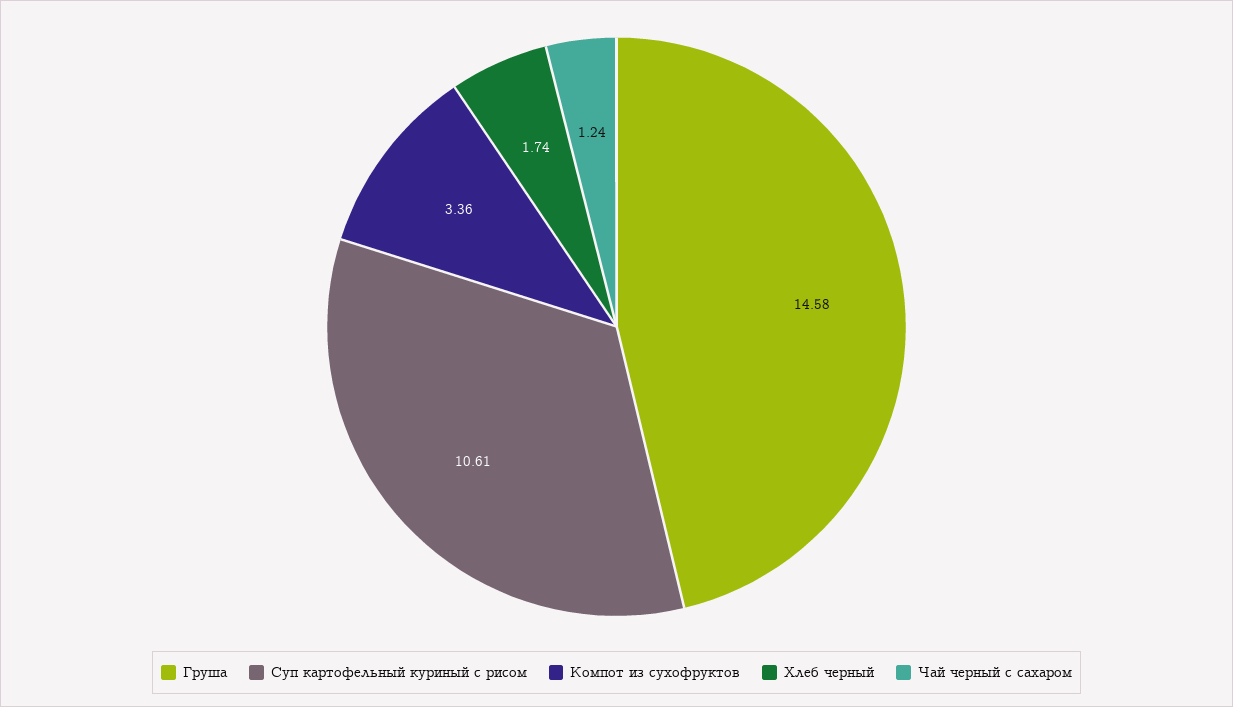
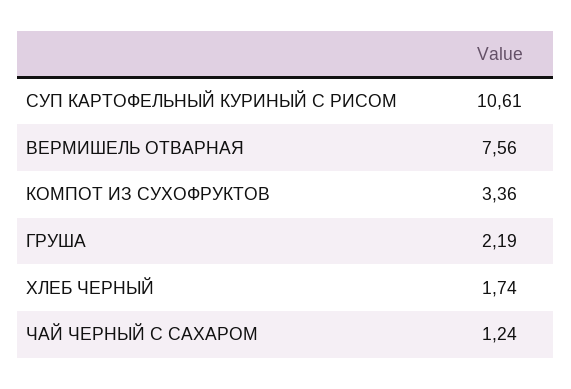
  {
-   "Груша": 14.58,
+   "Груша": 2.19,
    "Суп картофельный куриный с рисом": 10.61,
    "Компот из сухофруктов": 3.36,
    "Хлеб черный": 1.74,
-   "Чай черный с сахаром": 1.24
+   "Чай черный с сахаром": 1.24,
+   "ВЕРМИШЕЛЬ ОТВАРНАЯ": 7.56
  }

